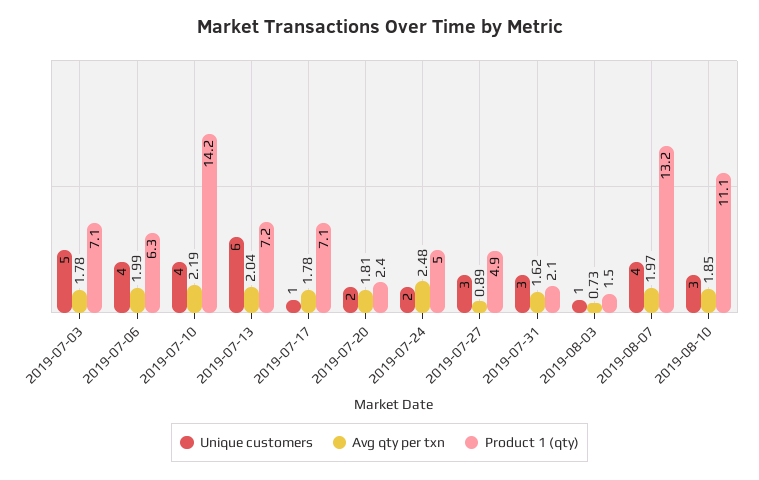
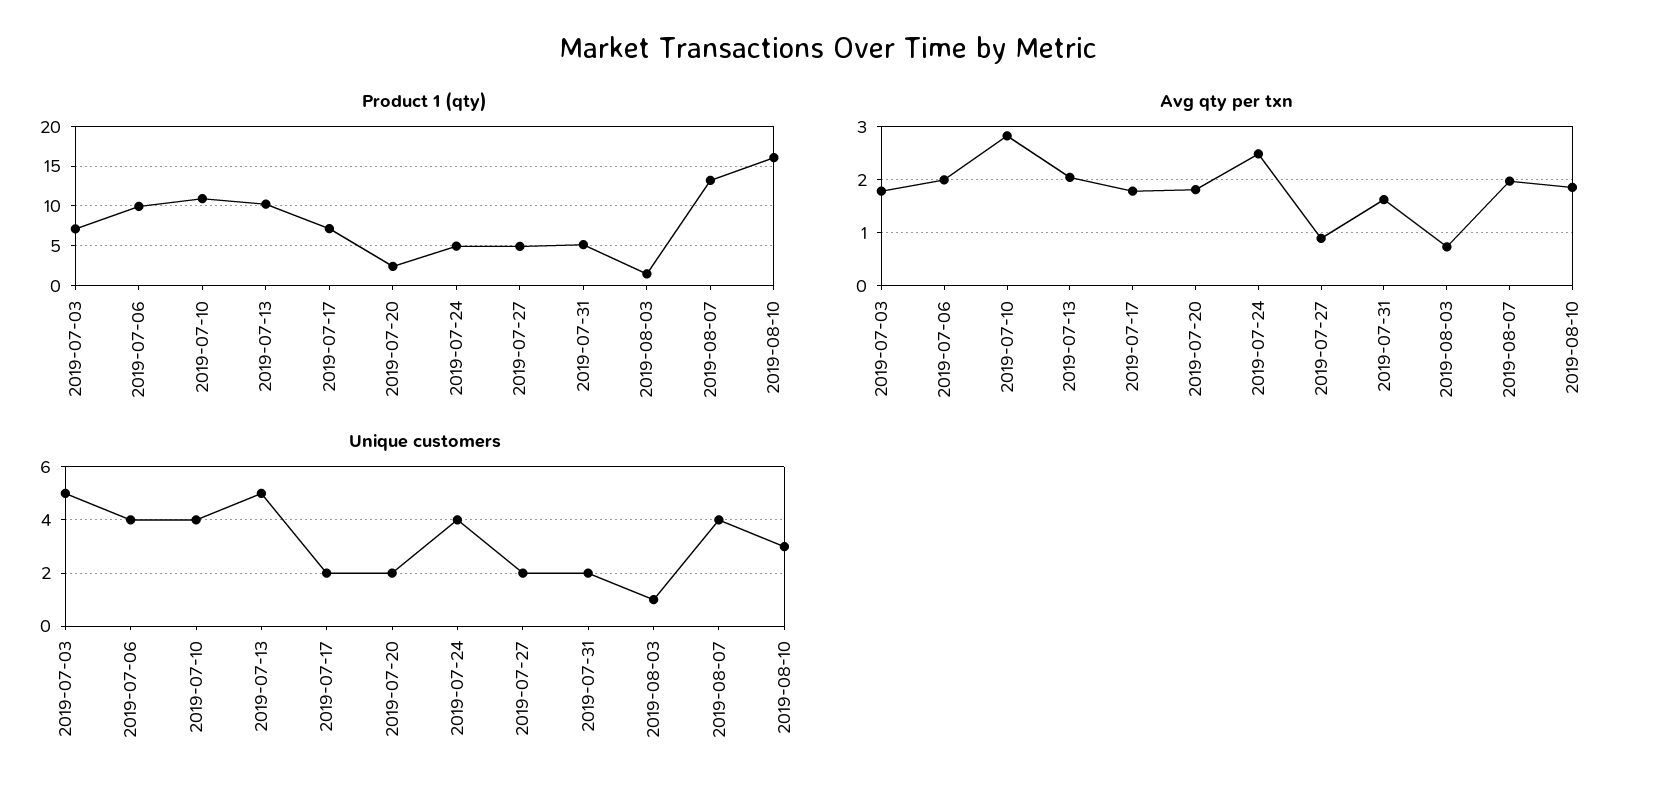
  {
    "Unique customers": {
      "2019-07-03": 5,
      "2019-07-06": 4,
      "2019-07-10": 4,
-     "2019-07-13": 6,
+     "2019-07-13": 5,
-     "2019-07-17": 1,
+     "2019-07-17": 2,
      "2019-07-20": 2,
-     "2019-07-24": 2,
+     "2019-07-24": 4,
-     "2019-07-27": 3,
+     "2019-07-27": 2,
-     "2019-07-31": 3,
+     "2019-07-31": 2,
      "2019-08-03": 1,
      "2019-08-07": 4,
      "2019-08-10": 3
    },
    "Avg qty per txn": {
      "2019-07-03": 1.78,
      "2019-07-06": 1.99,
-     "2019-07-10": 2.19,
+     "2019-07-10": 2.8,
      "2019-07-13": 2.04,
      "2019-07-17": 1.78,
      "2019-07-20": 1.81,
      "2019-07-24": 2.48,
      "2019-07-27": 0.89,
      "2019-07-31": 1.62,
      "2019-08-03": 0.73,
      "2019-08-07": 1.97,
      "2019-08-10": 1.85
    },
    "Product 1 (qty)": {
      "2019-07-03": 7.1,
-     "2019-07-06": 6.3,
+     "2019-07-06": 10,
-     "2019-07-10": 14.2,
+     "2019-07-10": 11,
-     "2019-07-13": 7.2,
+     "2019-07-13": 10,
      "2019-07-17": 7.1,
      "2019-07-20": 2.4,
      "2019-07-24": 5,
      "2019-07-27": 4.9,
-     "2019-07-31": 2.1,
+     "2019-07-31": 5,
      "2019-08-03": 1.5,
      "2019-08-07": 13.2,
-     "2019-08-10": 11.1
+     "2019-08-10": 16
    }
  }

